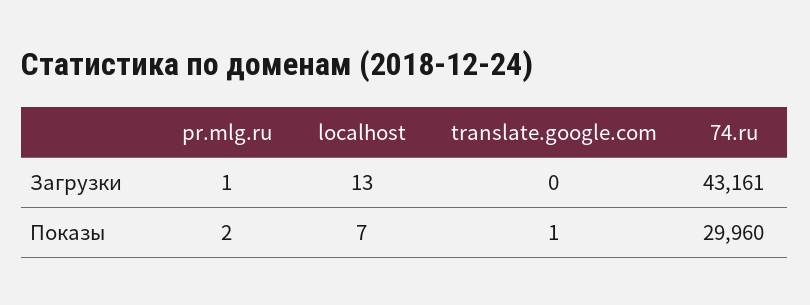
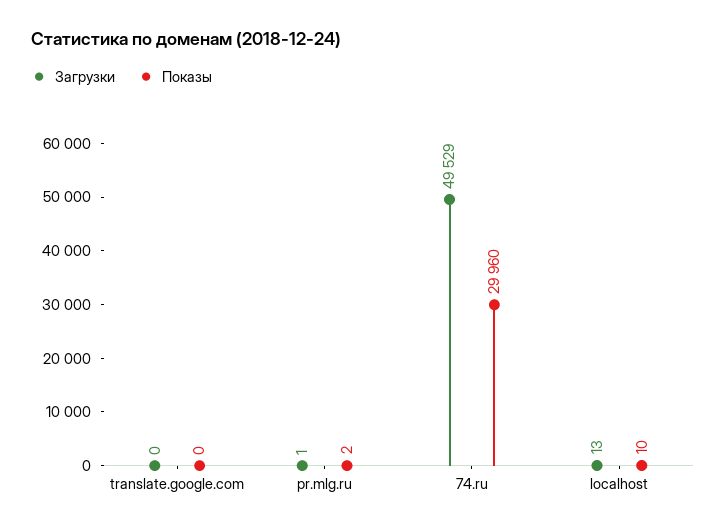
  {
    "Загрузки": {
      "pr.mlg.ru": 1,
      "localhost": 13,
      "translate.google.com": 0,
-     "74.ru": 43161
+     "74.ru": 49529
    },
    "Показы": {
      "pr.mlg.ru": 2,
-     "localhost": 7,
+     "localhost": 10,
-     "translate.google.com": 1,
+     "translate.google.com": 0,
      "74.ru": 29960
    }
  }

